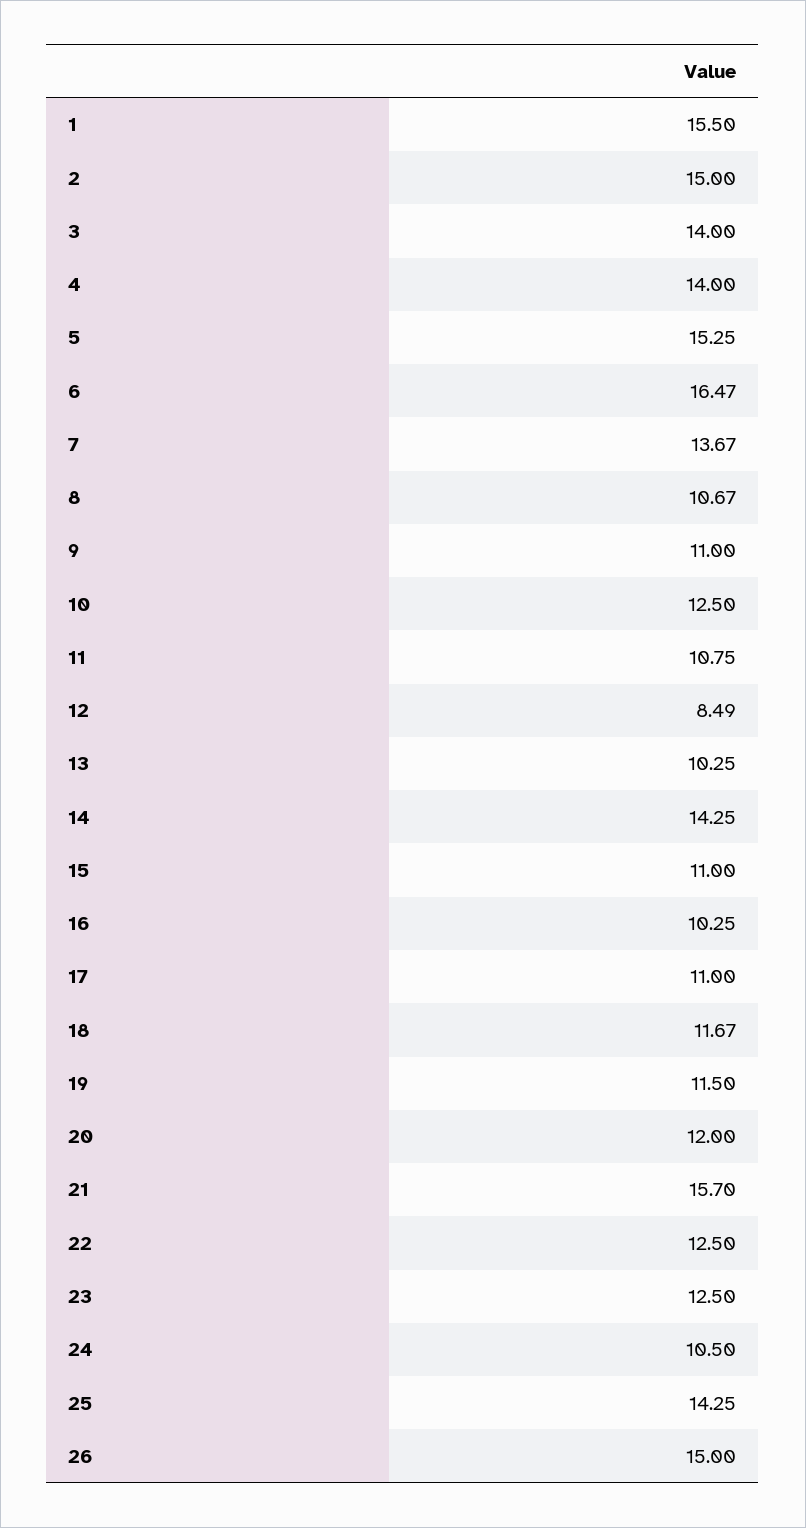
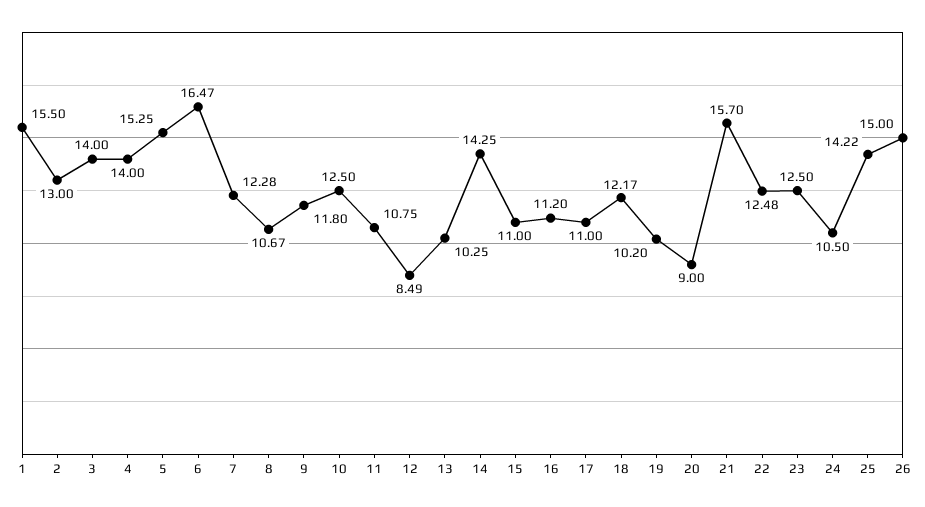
  {
    "1": 15.5,
-   "2": 15,
+   "2": 13,
    "3": 14,
    "4": 14,
    "5": 15.25,
    "6": 16.47,
-   "7": 13.67,
+   "7": 12.28,
    "8": 10.67,
-   "9": 11,
+   "9": 11.8,
    "10": 12.5,
    "11": 10.75,
    "12": 8.49,
    "13": 10.25,
    "14": 14.25,
    "15": 11,
-   "16": 10.25,
+   "16": 11.2,
    "17": 11,
-   "18": 11.67,
+   "18": 12.17,
-   "19": 11.5,
+   "19": 10.2,
-   "20": 12,
+   "20": 9,
    "21": 15.7,
-   "22": 12.5,
+   "22": 12.48,
    "23": 12.5,
    "24": 10.5,
-   "25": 14.25,
+   "25": 14.22,
    "26": 15
  }

